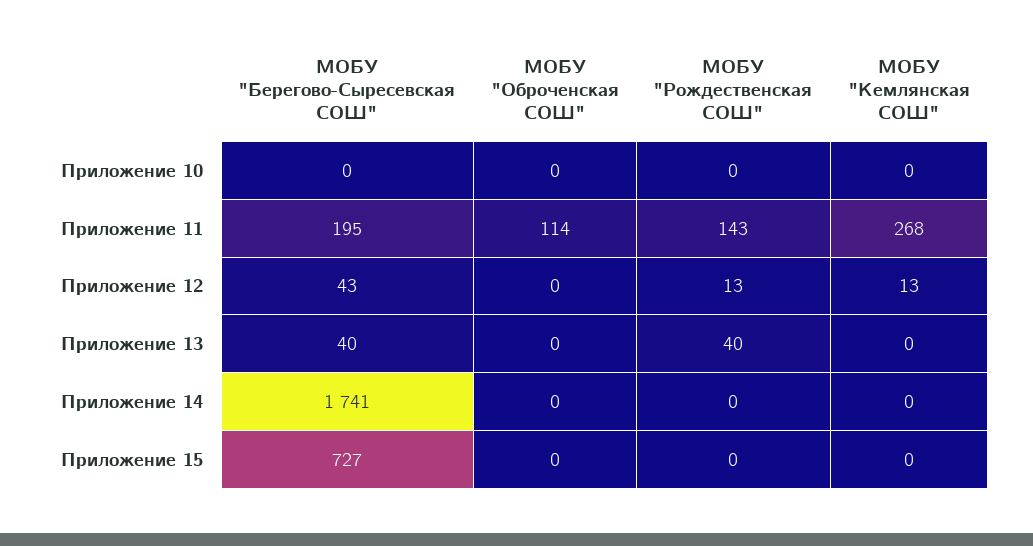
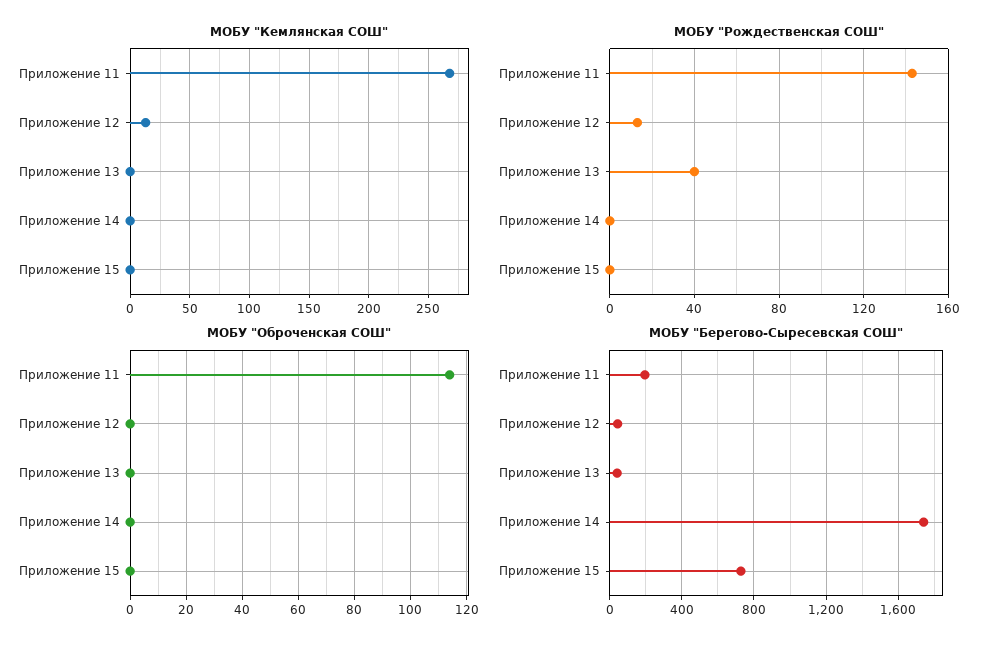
  {
    "МОБУ \"Берегово-Сыресевская СОШ\"": {
-     "Приложение 10": 0,
      "Приложение 11": 195,
      "Приложение 12": 43,
      "Приложение 13": 40,
      "Приложение 14": 1741,
      "Приложение 15": 727
    },
    "МОБУ \"Оброченская СОШ\"": {
-     "Приложение 10": 0,
      "Приложение 11": 114,
      "Приложение 12": 0,
      "Приложение 13": 0,
      "Приложение 14": 0,
      "Приложение 15": 0
    },
    "МОБУ \"Рождественская СОШ\"": {
-     "Приложение 10": 0,
      "Приложение 11": 143,
      "Приложение 12": 13,
      "Приложение 13": 40,
      "Приложение 14": 0,
      "Приложение 15": 0
    },
    "МОБУ \"Кемлянская СОШ\"": {
-     "Приложение 10": 0,
      "Приложение 11": 268,
      "Приложение 12": 13,
      "Приложение 13": 0,
      "Приложение 14": 0,
      "Приложение 15": 0
    }
  }

